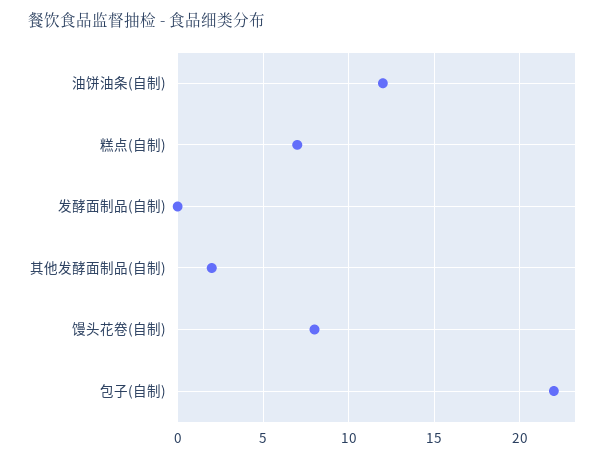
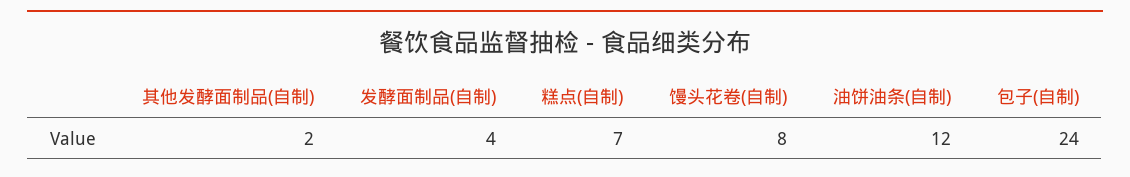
  {
    "油饼油条(自制)": 12,
    "糕点(自制)": 7,
-   "发酵面制品(自制)": 0,
+   "发酵面制品(自制)": 4,
    "其他发酵面制品(自制)": 2,
    "馒头花卷(自制)": 8,
-   "包子(自制)": 22
+   "包子(自制)": 24
  }

